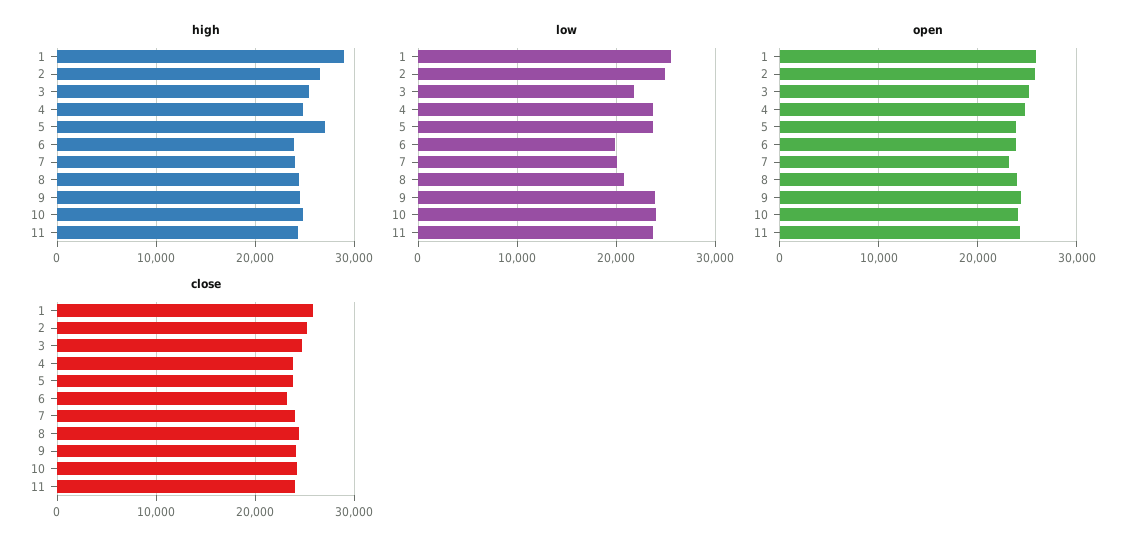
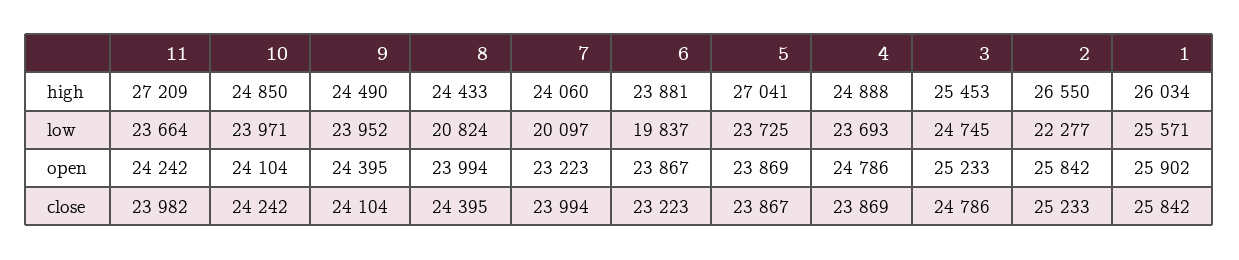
  {
    "high": {
-     "1": 29000,
+     "1": 26034,
      "2": 26550,
      "3": 25453,
      "4": 24888,
      "5": 27041,
      "6": 23881,
      "7": 24060,
      "8": 24433,
      "9": 24490,
      "10": 24850,
-     "11": 24000
+     "11": 27209
    },
    "low": {
      "1": 25571,
-     "2": 25000,
+     "2": 22277,
-     "3": 22000,
+     "3": 24745,
      "4": 23693,
      "5": 23725,
      "6": 19837,
      "7": 20097,
      "8": 20824,
      "9": 23952,
      "10": 23971,
      "11": 23664
    },
    "open": {
      "1": 25902,
      "2": 25842,
      "3": 25233,
      "4": 24786,
      "5": 23869,
      "6": 23867,
      "7": 23223,
      "8": 23994,
      "9": 24395,
      "10": 24104,
      "11": 24242
    },
    "close": {
      "1": 25842,
      "2": 25233,
      "3": 24786,
      "4": 23869,
      "5": 23867,
      "6": 23223,
      "7": 23994,
      "8": 24395,
      "9": 24104,
      "10": 24242,
      "11": 23982
    }
  }

